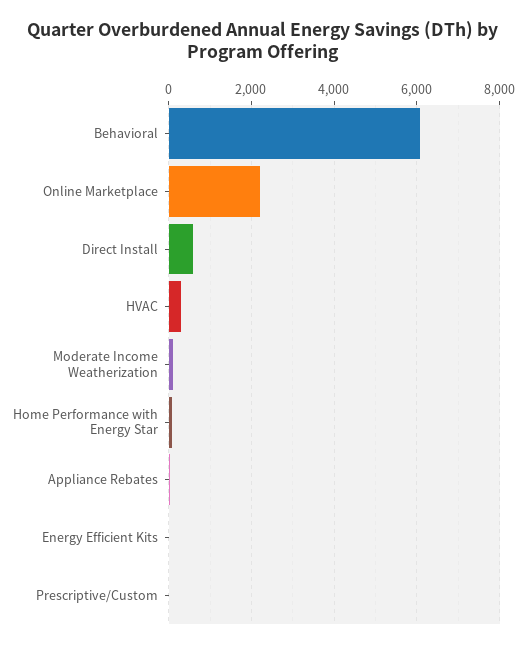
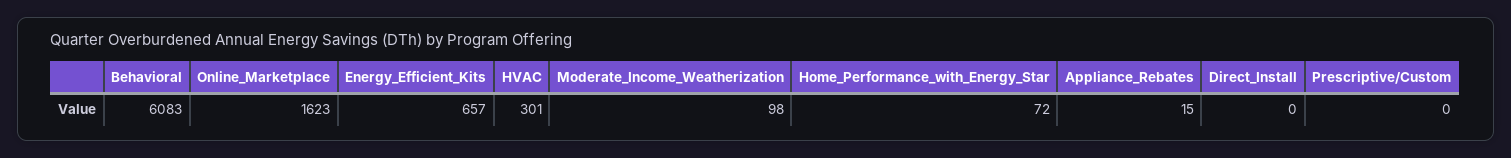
  {
    "Behavioral": 6083,
-   "Online Marketplace": 2200,
+   "Online Marketplace": 1623,
-   "Direct Install": 600,
+   "Direct Install": 0,
    "HVAC": 301,
    "Moderate Income Weatherization": 98,
    "Home Performance with Energy Star": 72,
    "Appliance Rebates": 15,
-   "Energy Efficient Kits": 0,
+   "Energy Efficient Kits": 657,
    "Prescriptive/Custom": 0
  }

